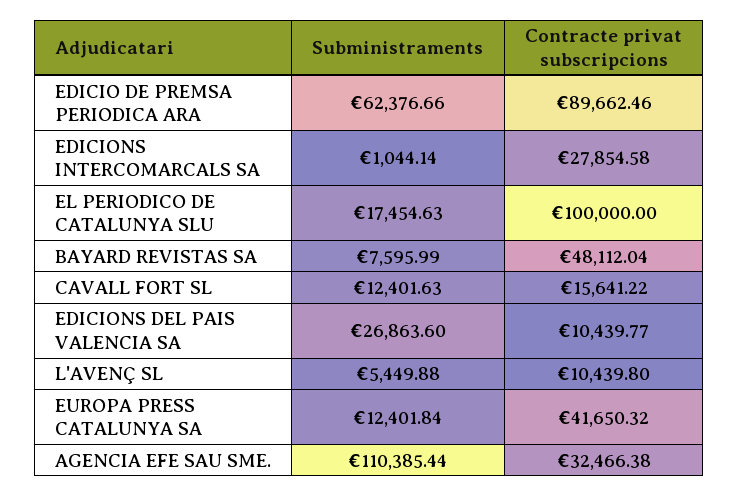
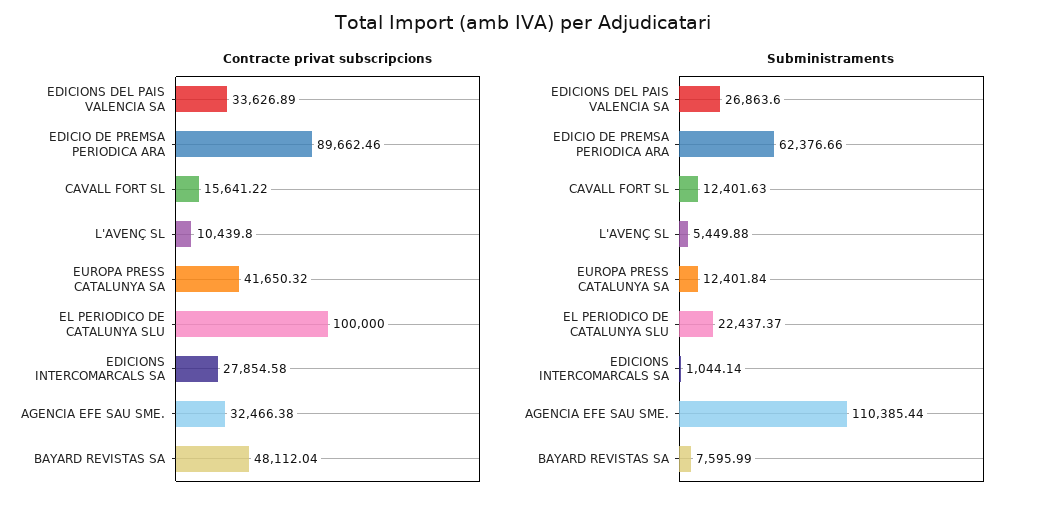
  {
    "Subministraments": {
      "EDICIO DE PREMSA PERIODICA ARA": 62376.66,
      "EDICIONS INTERCOMARCALS SA": 1044.14,
-     "EL PERIODICO DE CATALUNYA SLU": 17454.63,
+     "EL PERIODICO DE CATALUNYA SLU": 22437.37,
      "BAYARD REVISTAS SA": 7595.99,
      "CAVALL FORT SL": 12401.63,
      "EDICIONS DEL PAIS VALENCIA SA": 26863.6,
      "L'AVENÇ SL": 5449.88,
      "EUROPA PRESS CATALUNYA SA": 12401.84,
      "AGENCIA EFE SAU SME.": 110385.44
    },
    "Contracte privat subscripcions": {
      "EDICIO DE PREMSA PERIODICA ARA": 89662.46,
      "EDICIONS INTERCOMARCALS SA": 27854.58,
      "EL PERIODICO DE CATALUNYA SLU": 100000,
      "BAYARD REVISTAS SA": 48112.04,
      "CAVALL FORT SL": 15641.22,
-     "EDICIONS DEL PAIS VALENCIA SA": 10439.77,
+     "EDICIONS DEL PAIS VALENCIA SA": 33626.89,
      "L'AVENÇ SL": 10439.8,
      "EUROPA PRESS CATALUNYA SA": 41650.32,
      "AGENCIA EFE SAU SME.": 32466.38
    }
  }

